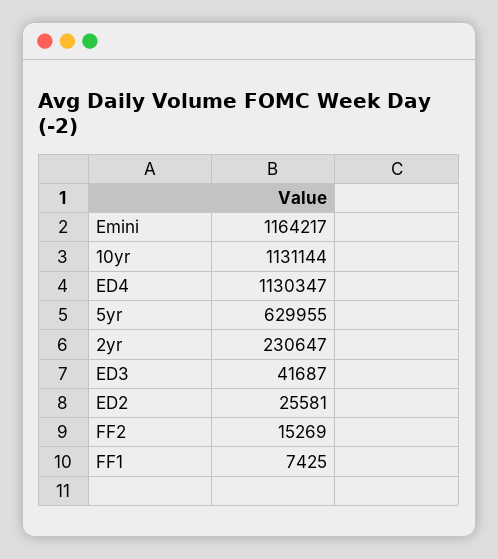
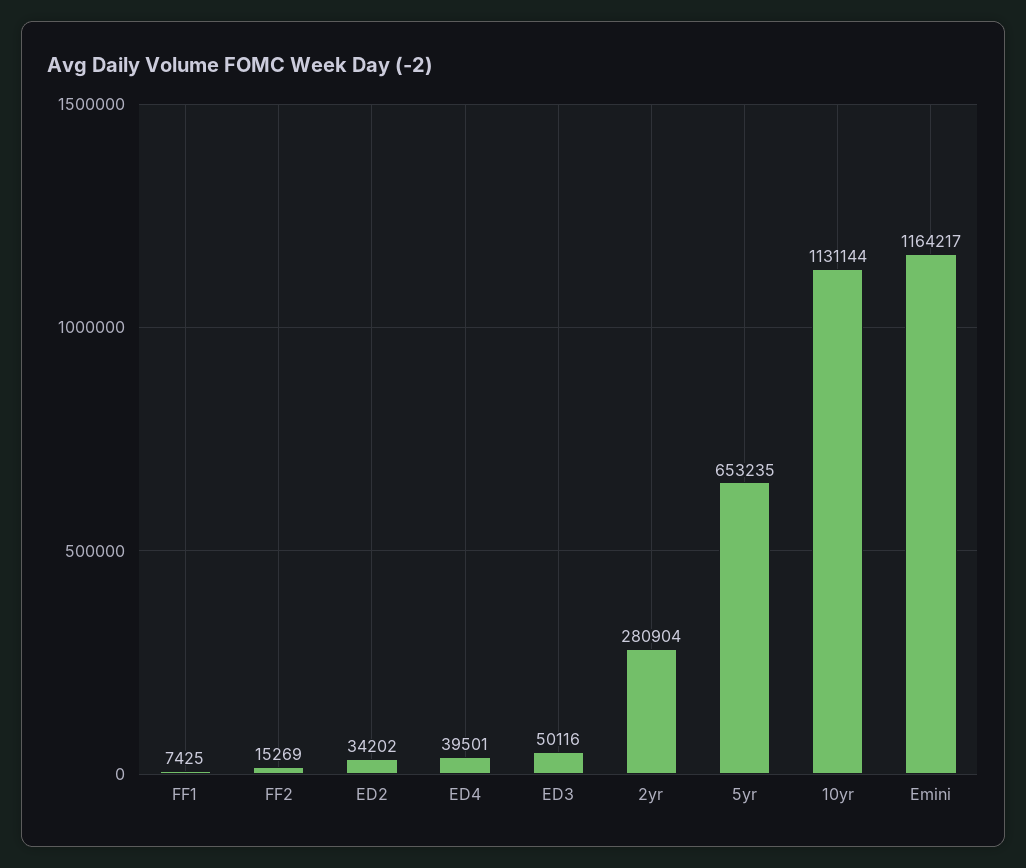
  {
    "Emini": 1164217,
    "10yr": 1131144,
-   "ED4": 1130347,
+   "ED4": 39501,
-   "5yr": 629955,
+   "5yr": 653235,
-   "2yr": 230647,
+   "2yr": 280904,
-   "ED3": 41687,
+   "ED3": 50116,
-   "ED2": 25581,
+   "ED2": 34202,
    "FF2": 15269,
    "FF1": 7425
  }

